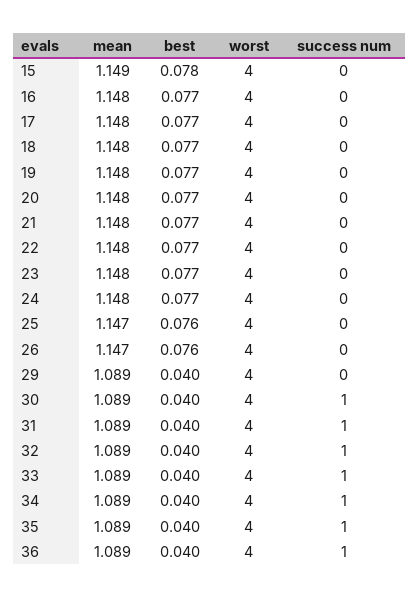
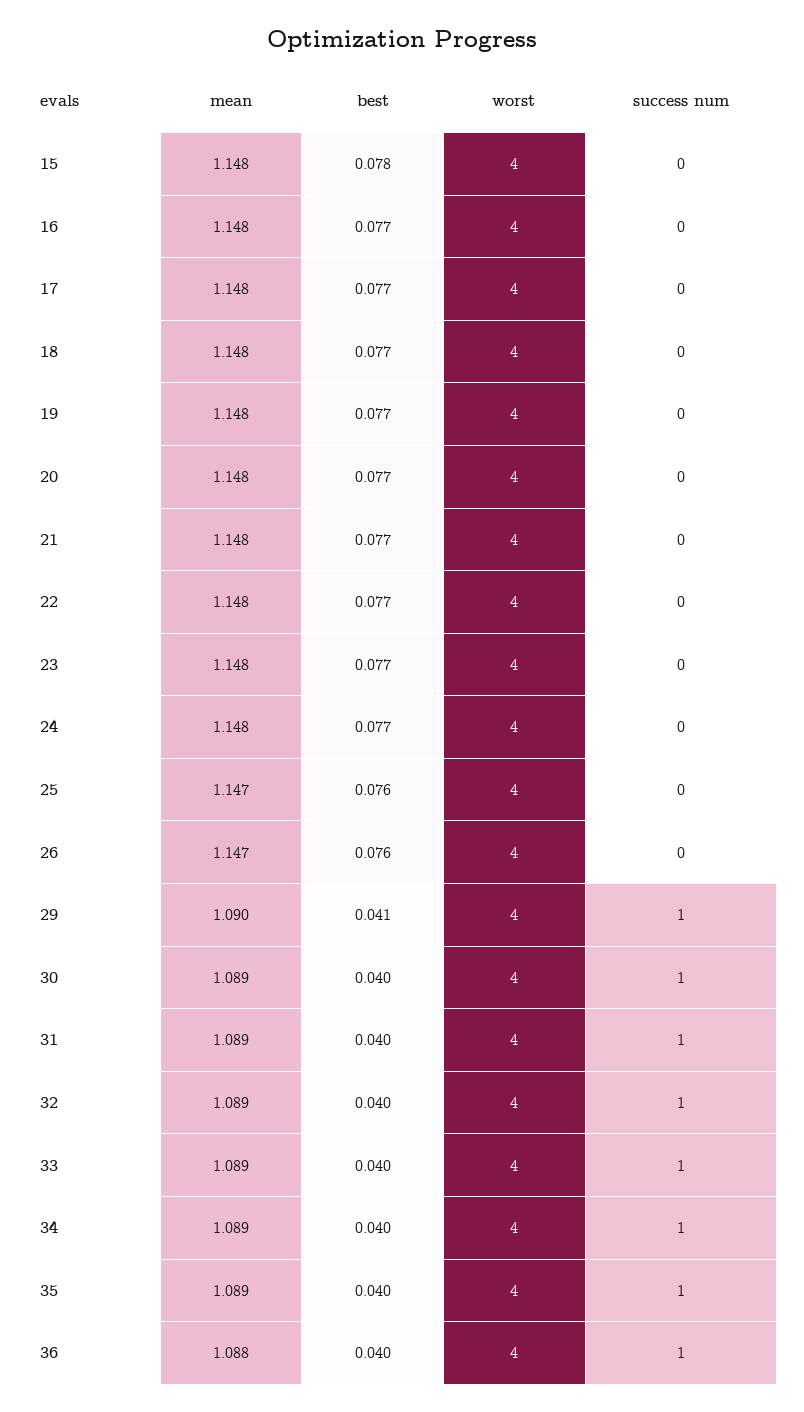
  {
    "mean": {
-     "15": 1.149,
+     "15": 1.148,
      "16": 1.148,
      "17": 1.148,
      "18": 1.148,
      "19": 1.148,
      "20": 1.148,
      "21": 1.148,
      "22": 1.148,
      "23": 1.148,
      "24": 1.148,
      "25": 1.147,
      "26": 1.147,
-     "29": 1.089,
+     "29": 1.09,
      "30": 1.089,
      "31": 1.089,
      "32": 1.089,
      "33": 1.089,
      "34": 1.089,
      "35": 1.089,
-     "36": 1.089
+     "36": 1.088
    },
    "best": {
      "15": 0.078,
      "16": 0.077,
      "17": 0.077,
      "18": 0.077,
      "19": 0.077,
      "20": 0.077,
      "21": 0.077,
      "22": 0.077,
      "23": 0.077,
      "24": 0.077,
      "25": 0.076,
      "26": 0.076,
-     "29": 0.04,
+     "29": 0.041,
      "30": 0.04,
      "31": 0.04,
      "32": 0.04,
      "33": 0.04,
      "34": 0.04,
      "35": 0.04,
      "36": 0.04
    },
    "worst": {
      "15": 4,
      "16": 4,
      "17": 4,
      "18": 4,
      "19": 4,
      "20": 4,
      "21": 4,
      "22": 4,
      "23": 4,
      "24": 4,
      "25": 4,
      "26": 4,
      "29": 4,
      "30": 4,
      "31": 4,
      "32": 4,
      "33": 4,
      "34": 4,
      "35": 4,
      "36": 4
    },
    "success num": {
      "15": 0,
      "16": 0,
      "17": 0,
      "18": 0,
      "19": 0,
      "20": 0,
      "21": 0,
      "22": 0,
      "23": 0,
      "24": 0,
      "25": 0,
      "26": 0,
-     "29": 0,
+     "29": 1,
      "30": 1,
      "31": 1,
      "32": 1,
      "33": 1,
      "34": 1,
      "35": 1,
      "36": 1
    }
  }

